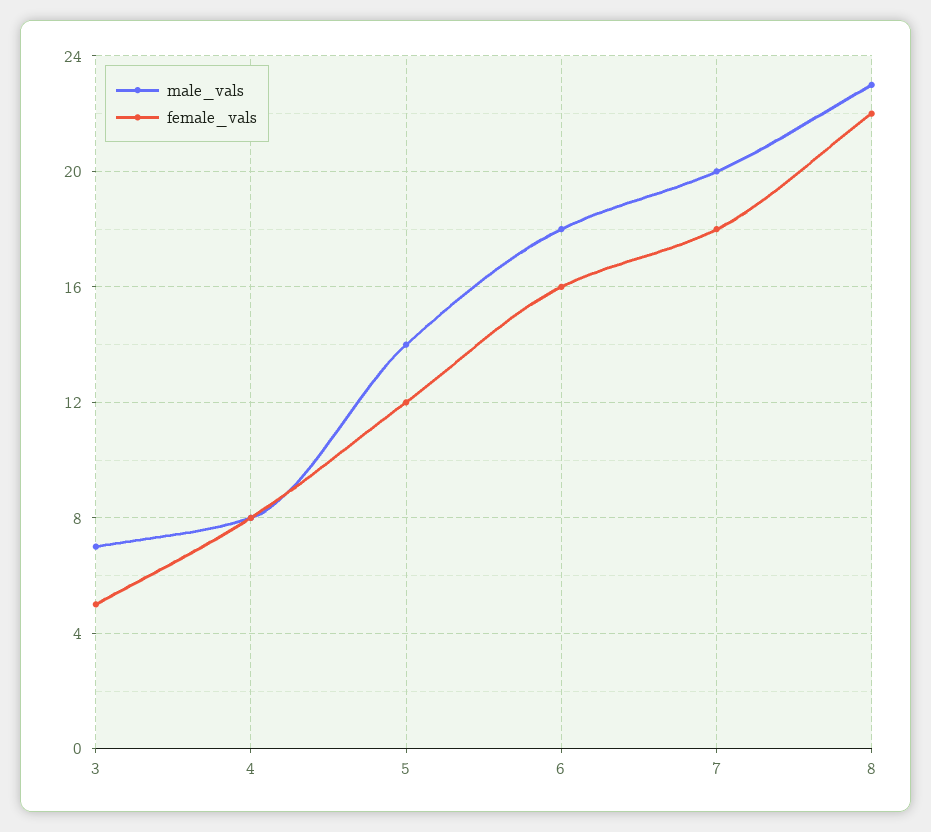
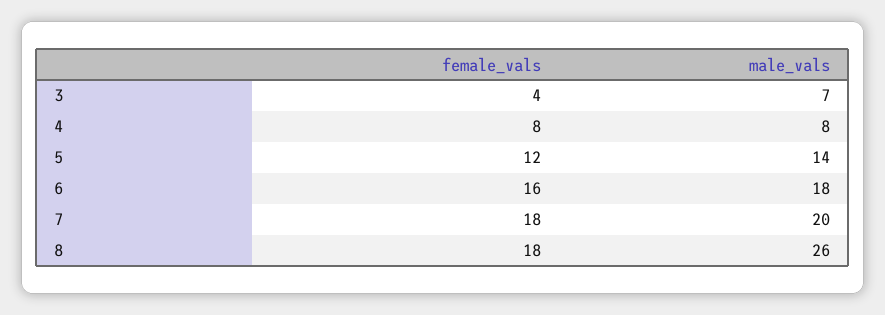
  {
    "male_vals": {
      "3": 7,
      "4": 8,
      "5": 14,
      "6": 18,
      "7": 20,
-     "8": 23
+     "8": 26
    },
    "female_vals": {
-     "3": 5,
+     "3": 4,
      "4": 8,
      "5": 12,
      "6": 16,
      "7": 18,
-     "8": 22
+     "8": 18
    }
  }

